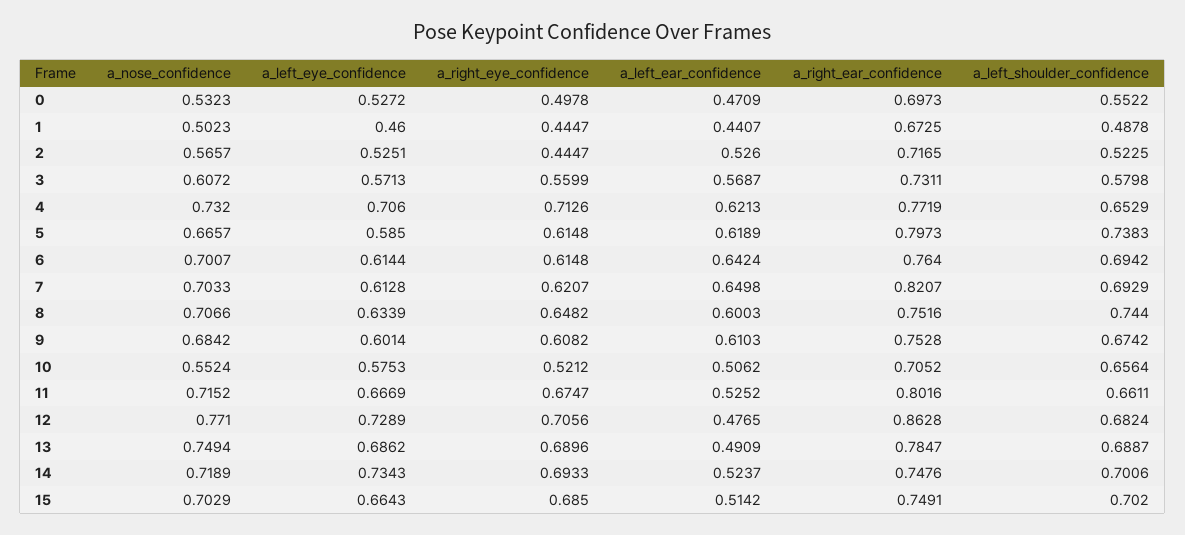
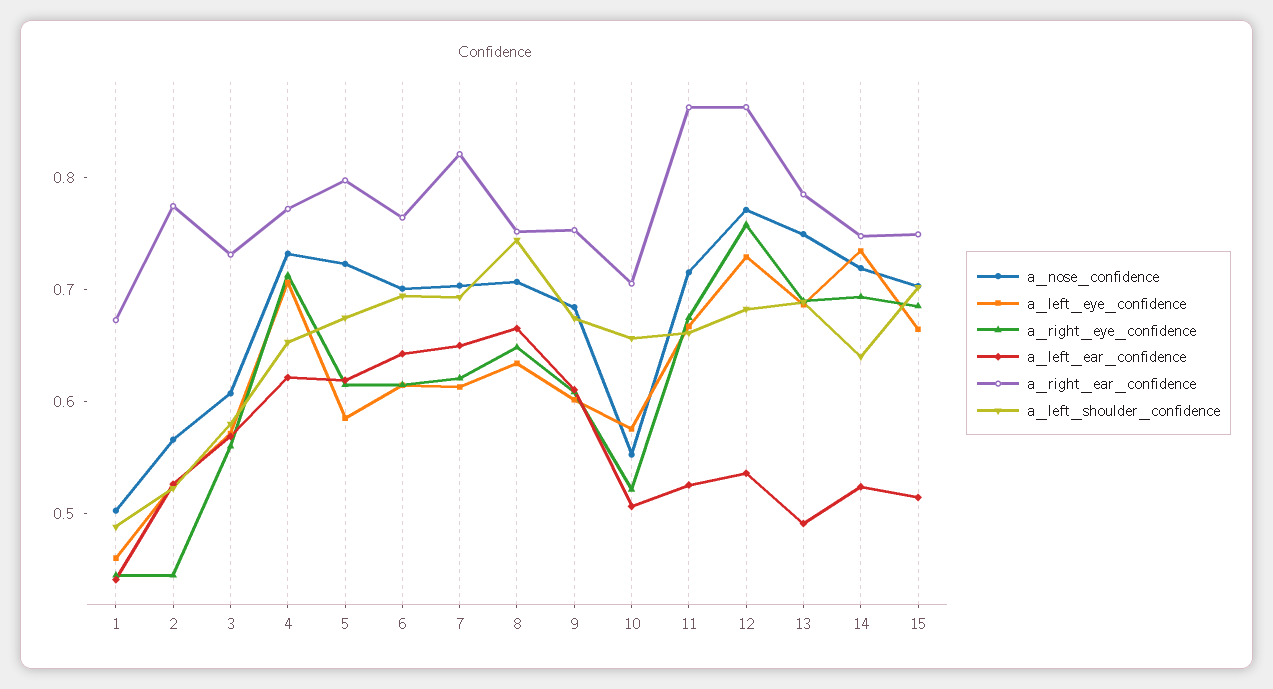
  {
    "a_nose_confidence": {
-     "0": 0.5323,
      "1": 0.5023,
      "2": 0.5657,
      "3": 0.6072,
      "4": 0.732,
-     "5": 0.6657,
+     "5": 0.72,
      "6": 0.7007,
      "7": 0.7033,
      "8": 0.7066,
      "9": 0.6842,
      "10": 0.5524,
      "11": 0.7152,
      "12": 0.771,
      "13": 0.7494,
      "14": 0.7189,
      "15": 0.7029
    },
    "a_left_eye_confidence": {
-     "0": 0.5272,
      "1": 0.46,
      "2": 0.5251,
      "3": 0.5713,
      "4": 0.706,
      "5": 0.585,
      "6": 0.6144,
      "7": 0.6128,
      "8": 0.6339,
      "9": 0.6014,
      "10": 0.5753,
      "11": 0.6669,
      "12": 0.7289,
      "13": 0.6862,
      "14": 0.7343,
      "15": 0.6643
    },
    "a_right_eye_confidence": {
-     "0": 0.4978,
      "1": 0.4447,
      "2": 0.4447,
      "3": 0.5599,
      "4": 0.7126,
      "5": 0.6148,
      "6": 0.6148,
      "7": 0.6207,
      "8": 0.6482,
      "9": 0.6082,
      "10": 0.5212,
      "11": 0.6747,
-     "12": 0.7056,
+     "12": 0.76,
      "13": 0.6896,
      "14": 0.6933,
      "15": 0.685
    },
    "a_left_ear_confidence": {
-     "0": 0.4709,
      "1": 0.4407,
      "2": 0.526,
      "3": 0.5687,
      "4": 0.6213,
      "5": 0.6189,
      "6": 0.6424,
      "7": 0.6498,
-     "8": 0.6003,
+     "8": 0.66,
      "9": 0.6103,
      "10": 0.5062,
      "11": 0.5252,
-     "12": 0.4765,
+     "12": 0.54,
      "13": 0.4909,
      "14": 0.5237,
      "15": 0.5142
    },
    "a_right_ear_confidence": {
-     "0": 0.6973,
      "1": 0.6725,
-     "2": 0.7165,
+     "2": 0.78,
      "3": 0.7311,
      "4": 0.7719,
      "5": 0.7973,
      "6": 0.764,
      "7": 0.8207,
      "8": 0.7516,
      "9": 0.7528,
      "10": 0.7052,
-     "11": 0.8016,
+     "11": 0.86,
      "12": 0.8628,
      "13": 0.7847,
      "14": 0.7476,
      "15": 0.7491
    },
    "a_left_shoulder_confidence": {
-     "0": 0.5522,
      "1": 0.4878,
      "2": 0.5225,
      "3": 0.5798,
      "4": 0.6529,
-     "5": 0.7383,
+     "5": 0.68,
      "6": 0.6942,
      "7": 0.6929,
      "8": 0.744,
      "9": 0.6742,
      "10": 0.6564,
      "11": 0.6611,
      "12": 0.6824,
      "13": 0.6887,
-     "14": 0.7006,
+     "14": 0.64,
      "15": 0.702
    }
  }

